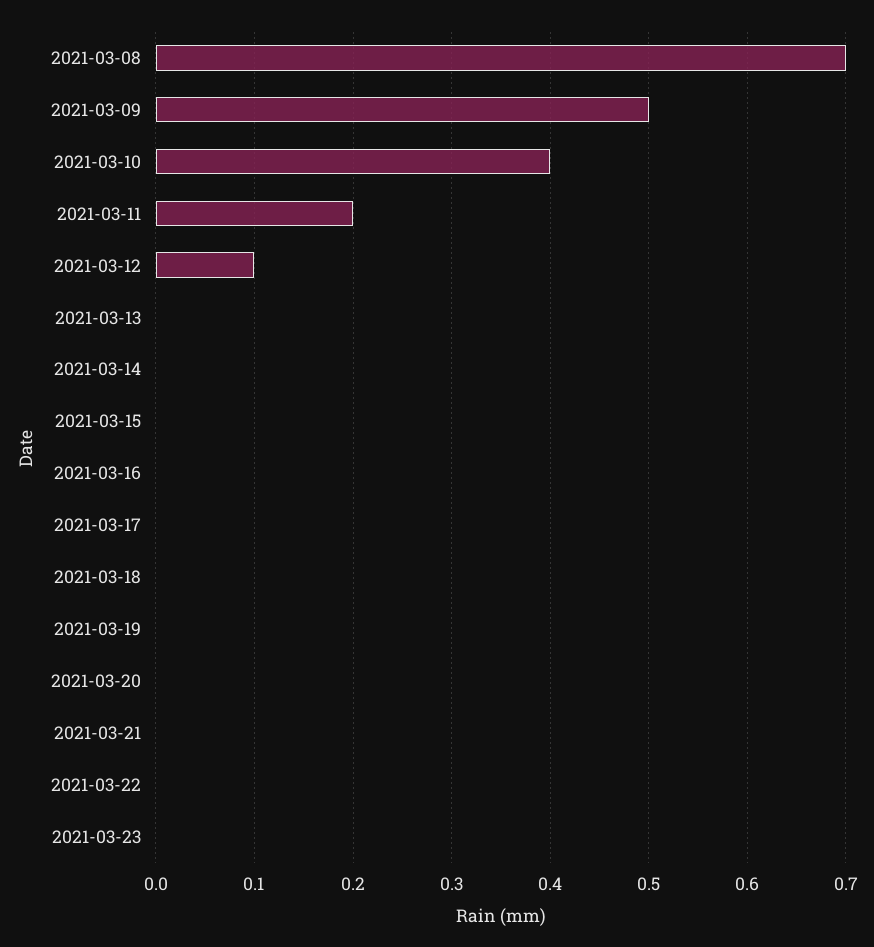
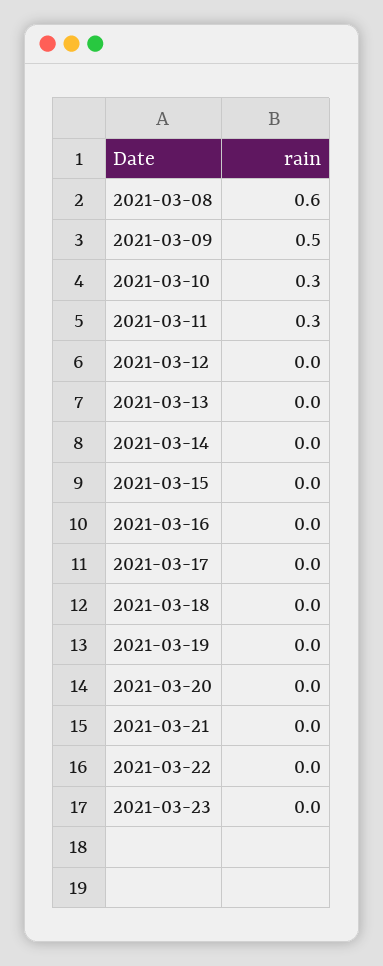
  {
-   "2021-03-08": 0.7,
+   "2021-03-08": 0.6,
    "2021-03-09": 0.5,
-   "2021-03-10": 0.4,
+   "2021-03-10": 0.3,
-   "2021-03-11": 0.2,
+   "2021-03-11": 0.3,
-   "2021-03-12": 0.1,
+   "2021-03-12": 0,
    "2021-03-13": 0,
    "2021-03-14": 0,
    "2021-03-15": 0,
    "2021-03-16": 0,
    "2021-03-17": 0,
    "2021-03-18": 0,
    "2021-03-19": 0,
    "2021-03-20": 0,
    "2021-03-21": 0,
    "2021-03-22": 0,
    "2021-03-23": 0
  }

